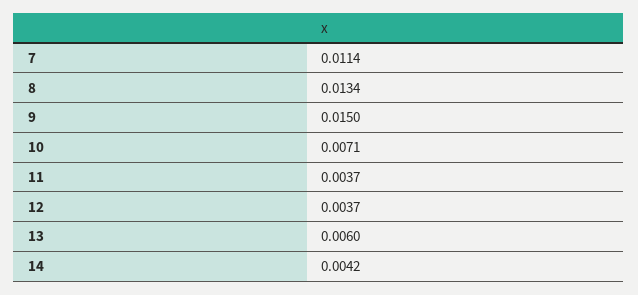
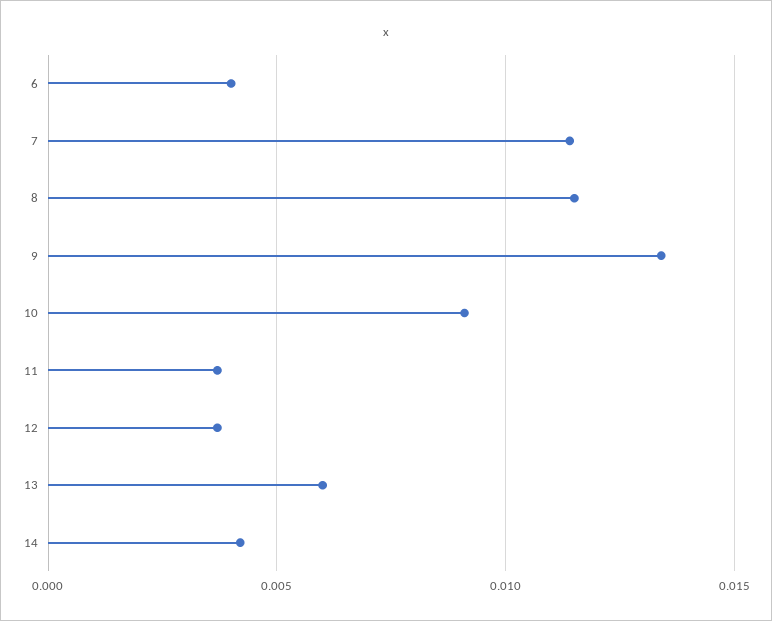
  {
    "7": 0.0114,
-   "8": 0.0134,
+   "8": 0.0115,
-   "9": 0.015,
+   "9": 0.0135,
-   "10": 0.0071,
+   "10": 0.009,
    "11": 0.0037,
    "12": 0.0037,
    "13": 0.006,
-   "14": 0.0042
+   "14": 0.0042,
+   "6": 0.004
  }

